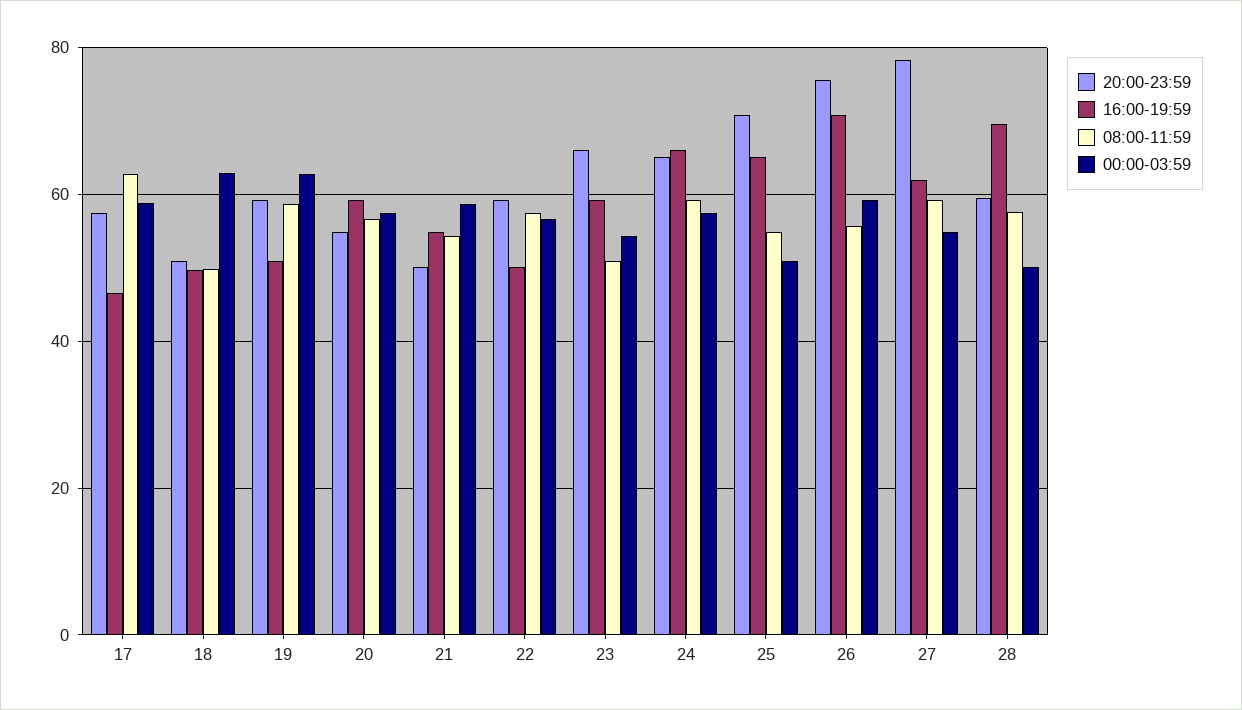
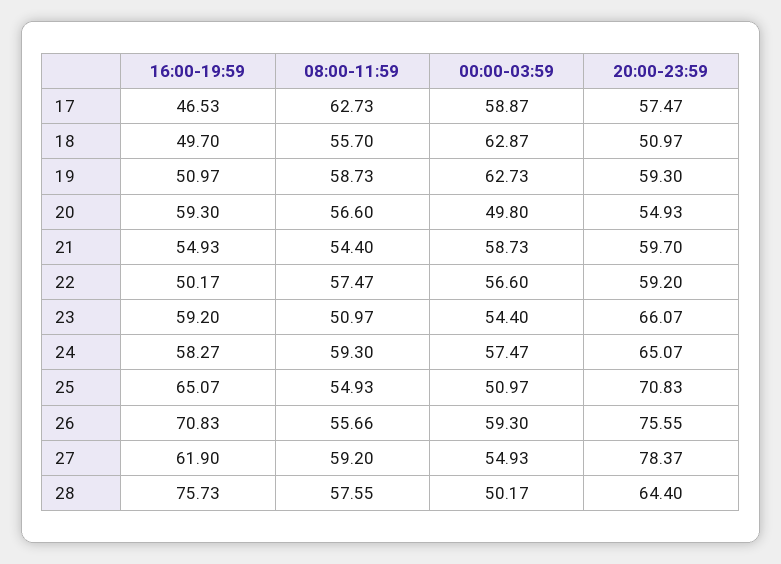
  {
    "20:00-23:59": {
      "17": 57.47,
      "18": 50.97,
      "19": 59.3,
      "20": 54.93,
-     "21": 50,
+     "21": 59.7,
      "22": 59.2,
      "23": 66.07,
      "24": 65.07,
      "25": 70.83,
      "26": 75.55,
      "27": 78.37,
-     "28": 60
+     "28": 64.4
    },
    "16:00-19:59": {
      "17": 46.53,
      "18": 49.7,
      "19": 50.97,
      "20": 59.3,
      "21": 54.93,
      "22": 50.17,
      "23": 59.2,
-     "24": 66,
+     "24": 58.27,
      "25": 65.07,
      "26": 70.83,
      "27": 61.9,
-     "28": 70
+     "28": 75.73
    },
    "08:00-11:59": {
      "17": 62.73,
-     "18": 50,
+     "18": 55.7,
      "19": 58.73,
      "20": 56.6,
      "21": 54.4,
      "22": 57.47,
      "23": 50.97,
      "24": 59.3,
      "25": 54.93,
      "26": 55.66,
      "27": 59.2,
      "28": 57.55
    },
    "00:00-03:59": {
      "17": 58.87,
      "18": 62.87,
      "19": 62.73,
-     "20": 58,
+     "20": 49.8,
      "21": 58.73,
      "22": 56.6,
      "23": 54.4,
      "24": 57.47,
      "25": 50.97,
      "26": 59.3,
      "27": 54.93,
      "28": 50.17
    }
  }

